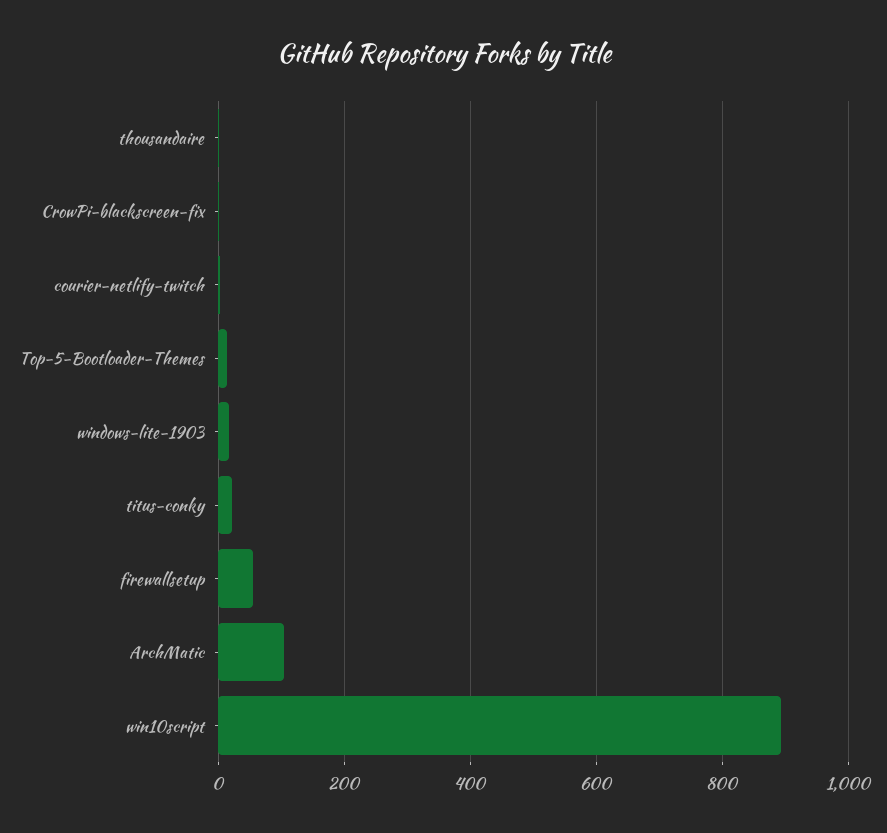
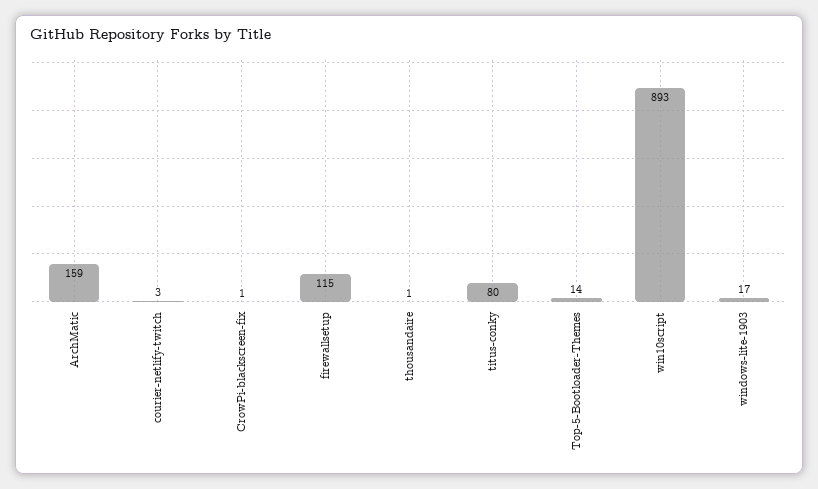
  {
    "thousandaire": 1,
    "CrowPi-blackscreen-fix": 1,
    "courier-netlify-twitch": 3,
    "Top-5-Bootloader-Themes": 14,
    "windows-lite-1903": 17,
-   "titus-conky": 20,
+   "titus-conky": 80,
-   "firewallsetup": 60,
+   "firewallsetup": 115,
-   "ArchMatic": 100,
+   "ArchMatic": 159,
    "win10script": 893
  }

